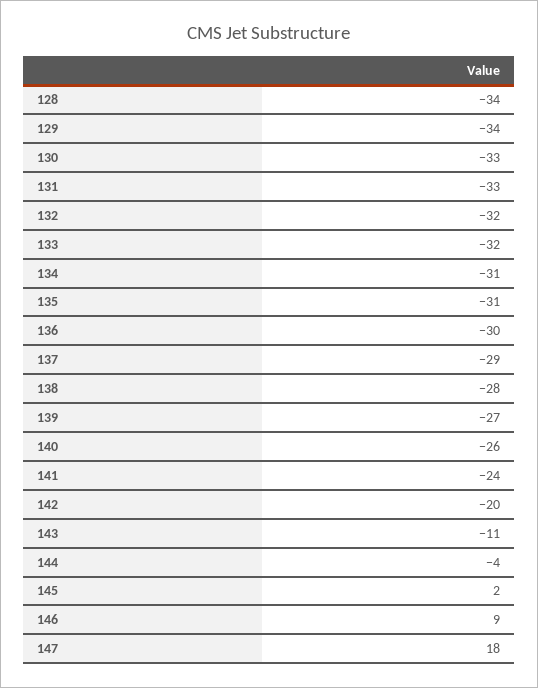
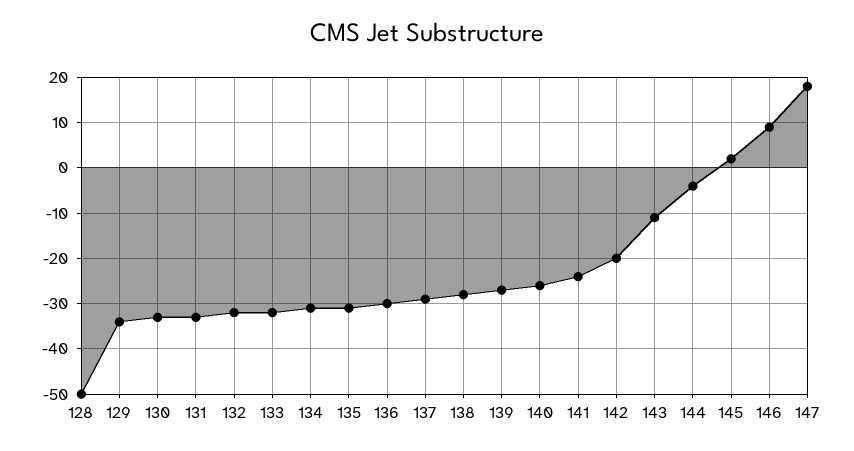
  {
-   "128": -34,
+   "128": -50,
    "129": -34,
    "130": -33,
    "131": -33,
    "132": -32,
    "133": -32,
    "134": -31,
    "135": -31,
    "136": -30,
    "137": -29,
    "138": -28,
    "139": -27,
    "140": -26,
    "141": -24,
    "142": -20,
    "143": -11,
    "144": -4,
    "145": 2,
    "146": 9,
    "147": 18
  }

